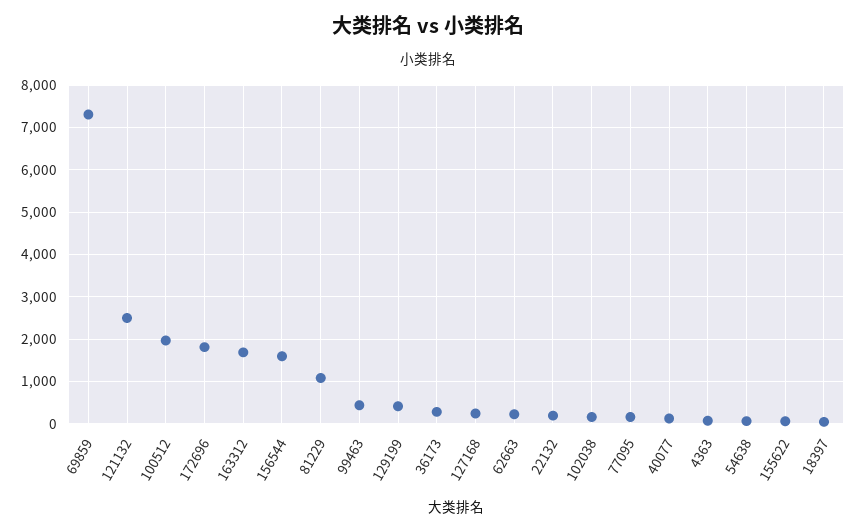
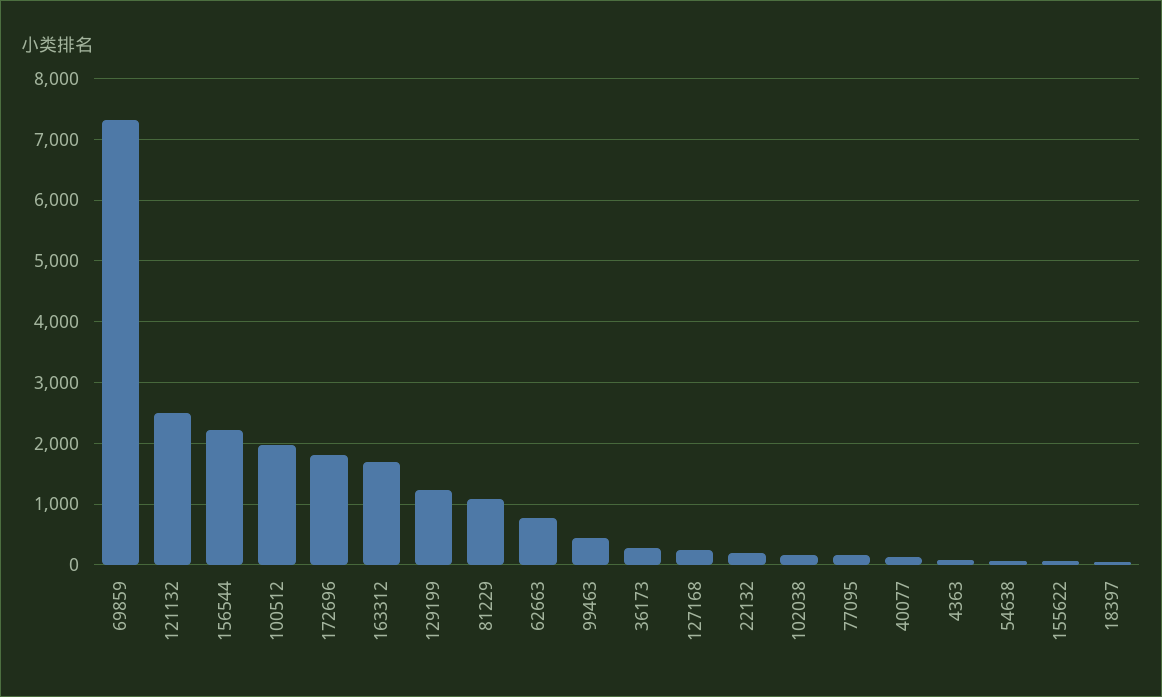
  {
    "69859": 7300,
    "121132": 2500,
    "100512": 2000,
    "172696": 1800,
    "163312": 1700,
-   "156544": 1600,
+   "156544": 2200,
    "81229": 1100,
    "99463": 400,
-   "129199": 400,
+   "129199": 1200,
    "36173": 300,
    "127168": 200,
-   "62663": 200,
+   "62663": 800,
    "22132": 200,
    "102038": 200,
    "77095": 200,
    "40077": 100,
    "4363": 100,
    "54638": 100,
    "155622": 100,
    "18397": 0
  }

